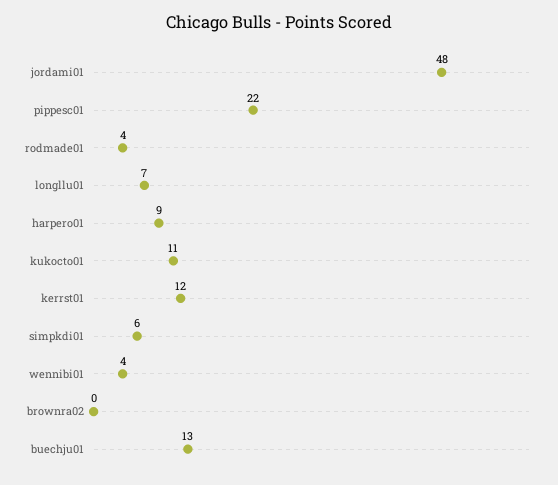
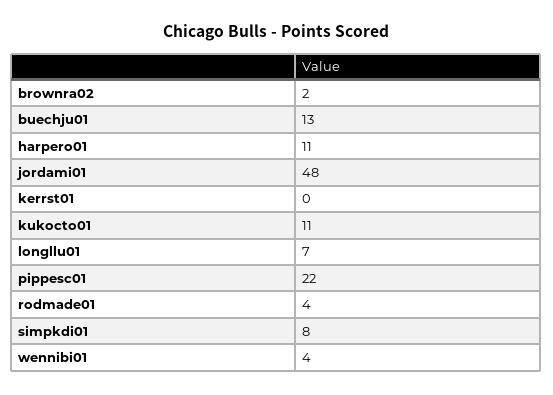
  {
    "jordami01": 48,
    "pippesc01": 22,
    "rodmade01": 4,
    "longllu01": 7,
-   "harpero01": 9,
+   "harpero01": 11,
    "kukocto01": 11,
-   "kerrst01": 12,
+   "kerrst01": 0,
-   "simpkdi01": 6,
+   "simpkdi01": 8,
    "wennibi01": 4,
-   "brownra02": 0,
+   "brownra02": 2,
    "buechju01": 13
  }

